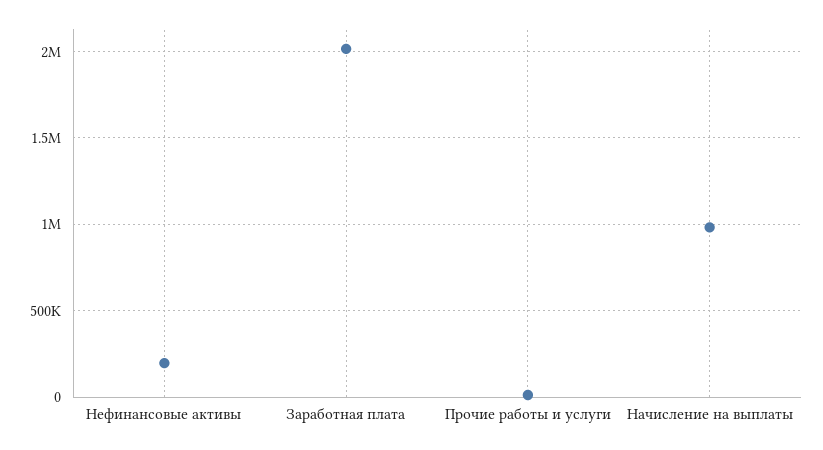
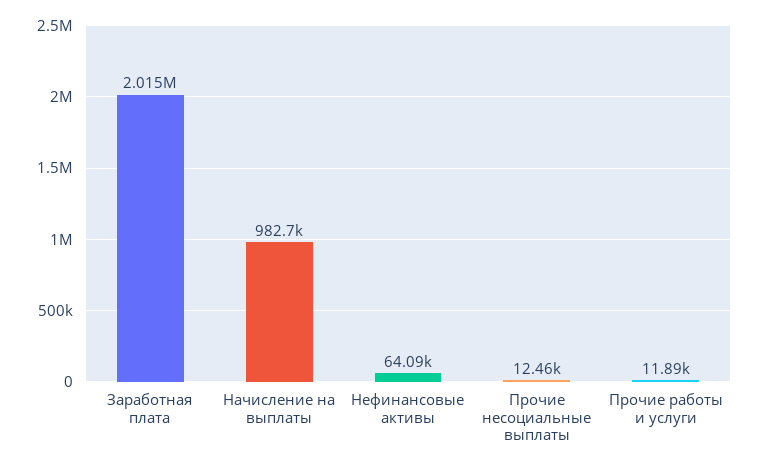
  {
-   "Нефинансовые активы": 200000,
+   "Нефинансовые активы": 64090,
    "Заработная плата": 2015000,
    "Прочие работы и услуги": 11890,
-   "Начисление на выплаты": 982700
+   "Начисление на выплаты": 982700,
+   "Прочие несоциальные выплаты": 12460
  }

